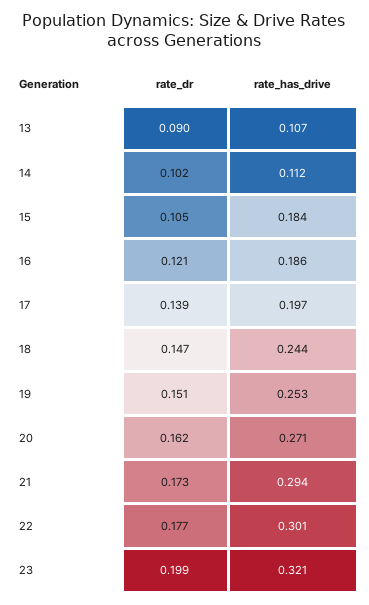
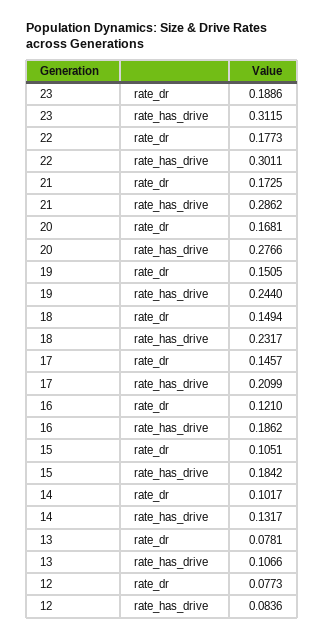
  {
    "rate_dr": {
-     "13": 0.09,
+     "13": 0.0781,
      "14": 0.1017,
      "15": 0.1051,
      "16": 0.121,
-     "17": 0.139,
+     "17": 0.1457,
-     "18": 0.147,
+     "18": 0.1494,
      "19": 0.1505,
-     "20": 0.162,
+     "20": 0.1681,
      "21": 0.1725,
      "22": 0.1773,
-     "23": 0.199
+     "23": 0.1886,
+     "12": 0.0773
    },
    "rate_has_drive": {
      "13": 0.1066,
-     "14": 0.112,
+     "14": 0.1317,
      "15": 0.1842,
      "16": 0.1862,
-     "17": 0.197,
+     "17": 0.2099,
-     "18": 0.244,
+     "18": 0.2317,
-     "19": 0.253,
+     "19": 0.244,
-     "20": 0.271,
+     "20": 0.2766,
-     "21": 0.294,
+     "21": 0.2862,
      "22": 0.3011,
-     "23": 0.321
+     "23": 0.3115,
+     "12": 0.0836
    }
  }

